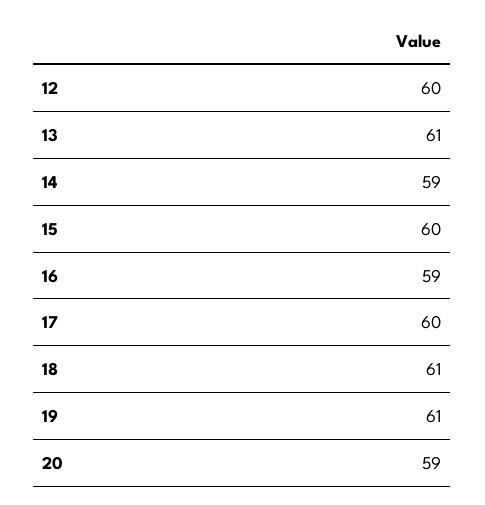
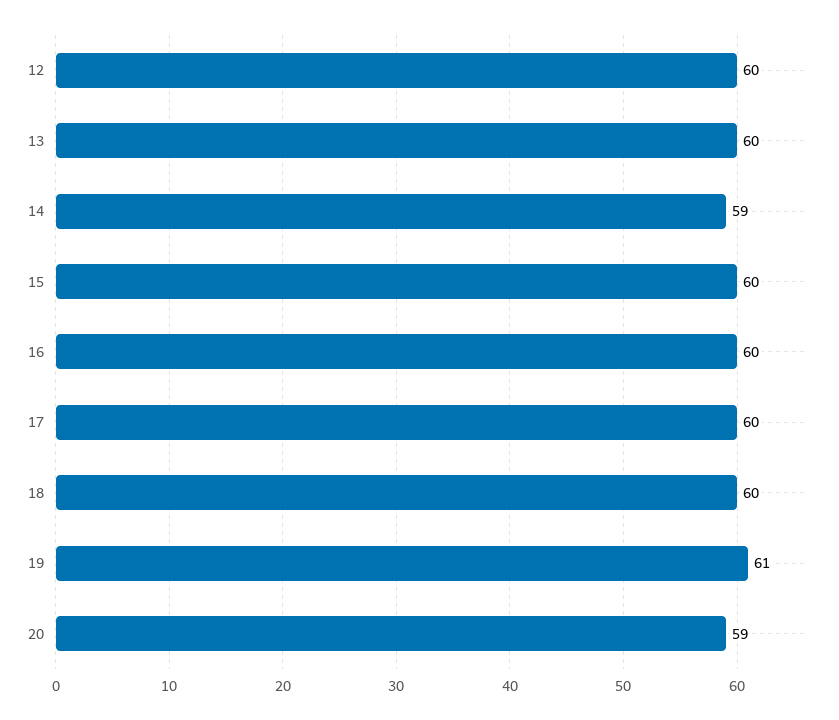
  {
    "12": 60,
-   "13": 61,
+   "13": 60,
    "14": 59,
    "15": 60,
-   "16": 59,
+   "16": 60,
    "17": 60,
-   "18": 61,
+   "18": 60,
    "19": 61,
    "20": 59
  }

